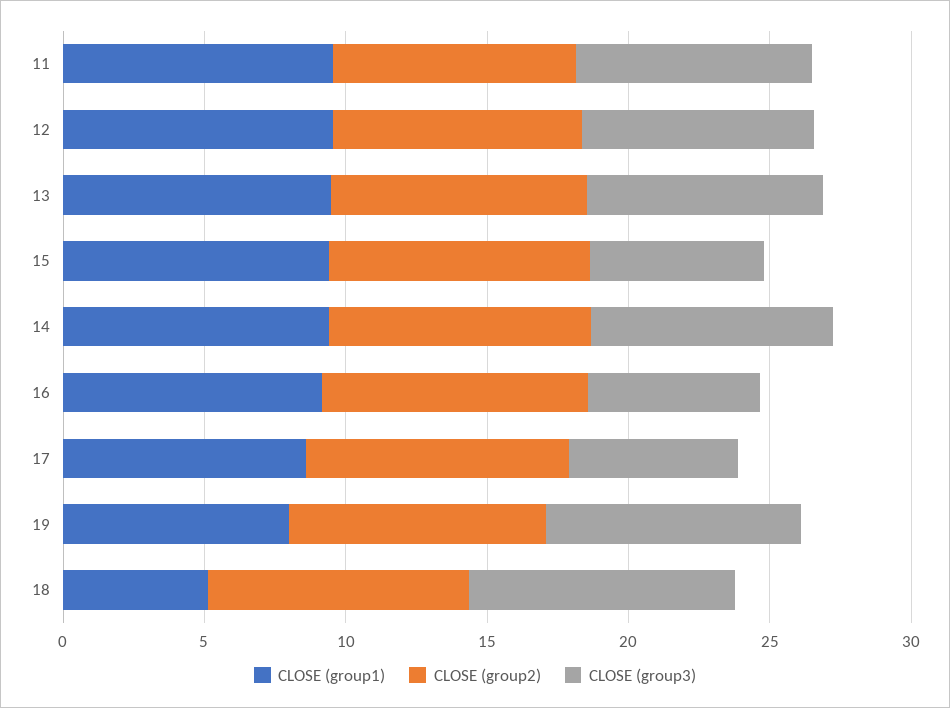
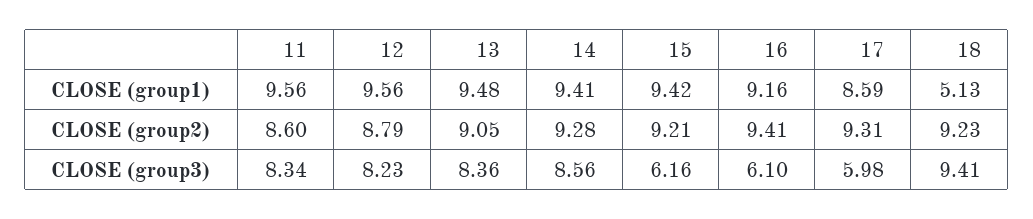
  {
    "CLOSE (group1)": {
      "11": 9.56,
      "12": 9.56,
      "13": 9.48,
      "15": 9.42,
      "14": 9.41,
      "16": 9.16,
      "17": 8.59,
-     "19": 8,
      "18": 5.13
    },
    "CLOSE (group2)": {
      "11": 8.6,
      "12": 8.79,
      "13": 9.05,
      "15": 9.21,
      "14": 9.28,
      "16": 9.41,
      "17": 9.31,
-     "19": 9,
      "18": 9.23
    },
    "CLOSE (group3)": {
      "11": 8.34,
      "12": 8.23,
      "13": 8.36,
      "15": 6.16,
      "14": 8.56,
      "16": 6.1,
      "17": 5.98,
-     "19": 9,
      "18": 9.41
    }
  }

